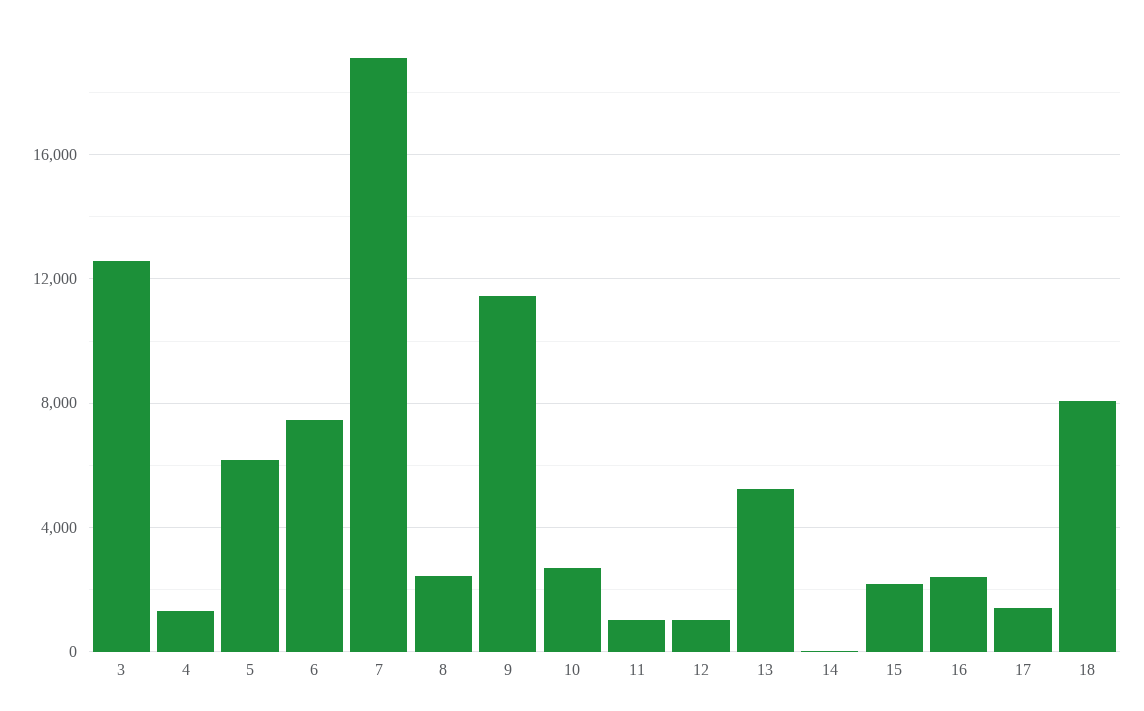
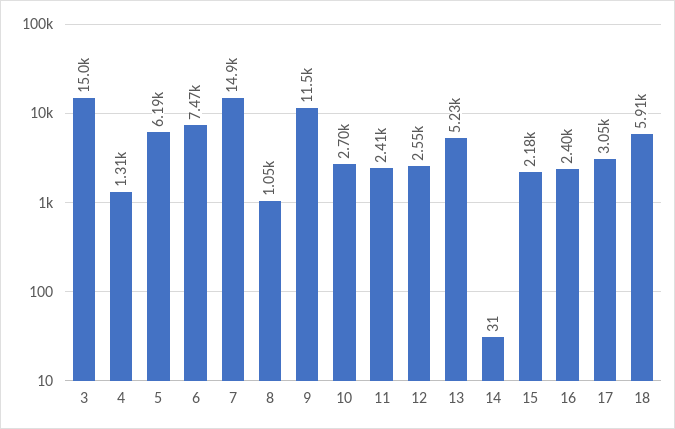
  {
-   "3": 12500,
+   "3": 15000,
    "4": 1310,
    "5": 6190,
    "6": 7470,
-   "7": 19000,
+   "7": 14900,
-   "8": 2500,
+   "8": 1050,
    "9": 11500,
    "10": 2700,
-   "11": 1000,
+   "11": 2410,
-   "12": 1000,
+   "12": 2550,
    "13": 5230,
    "14": 31,
    "15": 2180,
    "16": 2400,
-   "17": 1500,
+   "17": 3050,
-   "18": 8000
+   "18": 5910
  }

